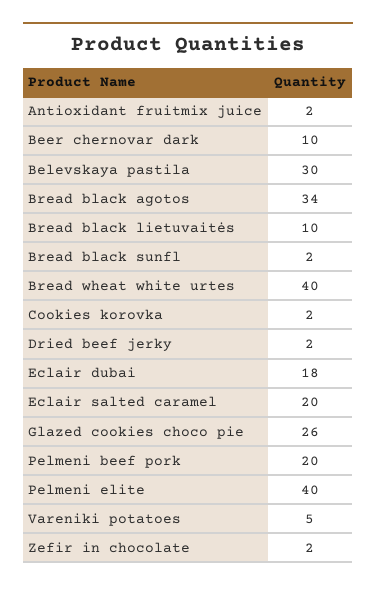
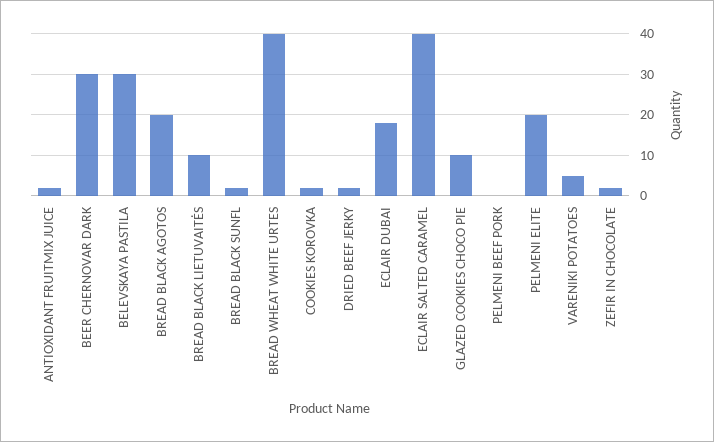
  {
    "Antioxidant fruitmix juice": 2,
-   "Beer chernovar dark": 10,
+   "Beer chernovar dark": 30,
    "Belevskaya pastila": 30,
-   "Bread black agotos": 34,
+   "Bread black agotos": 20,
    "Bread black lietuvaitės": 10,
    "Bread black sunfl": 2,
    "Bread wheat white urtes": 40,
    "Cookies korovka": 2,
    "Dried beef jerky": 2,
    "Eclair dubai": 18,
-   "Eclair salted caramel": 20,
+   "Eclair salted caramel": 40,
-   "Glazed cookies choco pie": 26,
+   "Glazed cookies choco pie": 10,
-   "Pelmeni beef pork": 20,
+   "Pelmeni beef pork": 0,
-   "Pelmeni elite": 40,
+   "Pelmeni elite": 20,
    "Vareniki potatoes": 5,
    "Zefir in chocolate": 2
  }

